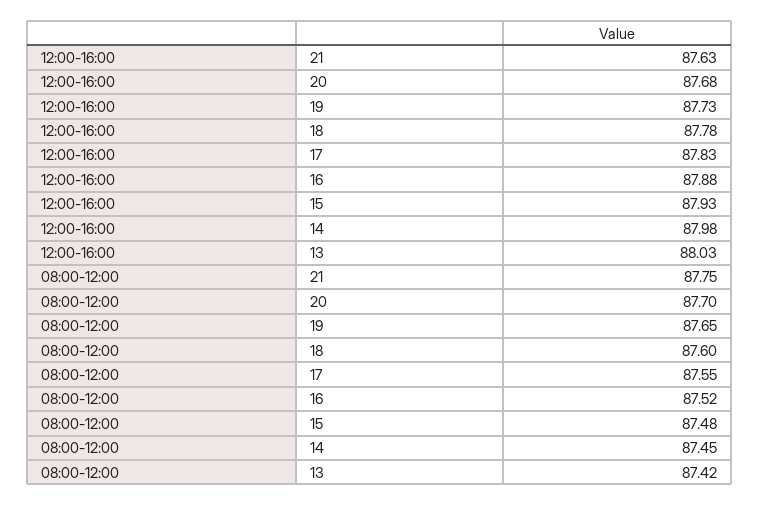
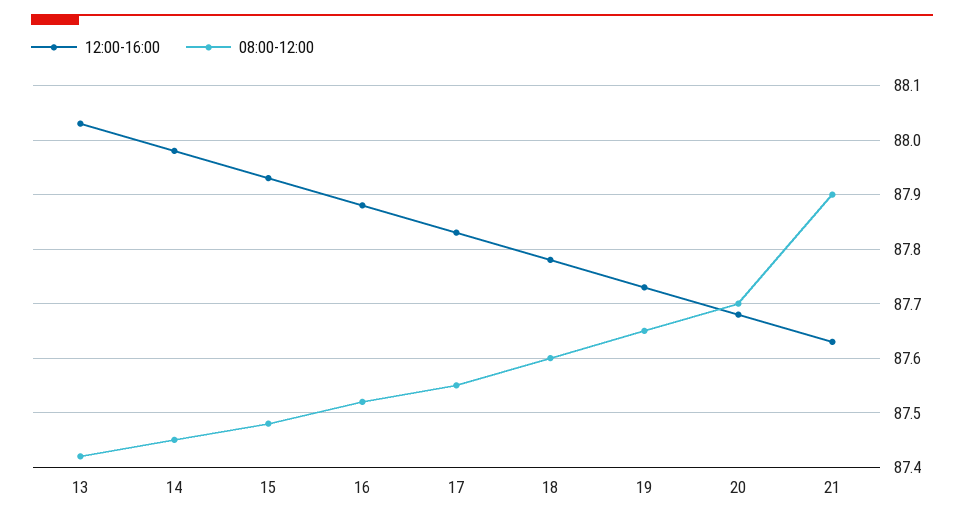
  {
    "12:00-16:00": {
      "21": 87.63,
      "20": 87.68,
      "19": 87.73,
      "18": 87.78,
      "17": 87.83,
      "16": 87.88,
      "15": 87.93,
      "14": 87.98,
      "13": 88.03
    },
    "08:00-12:00": {
-     "21": 87.75,
+     "21": 87.9,
      "20": 87.7,
      "19": 87.65,
      "18": 87.6,
      "17": 87.55,
      "16": 87.52,
      "15": 87.48,
      "14": 87.45,
      "13": 87.42
    }
  }

